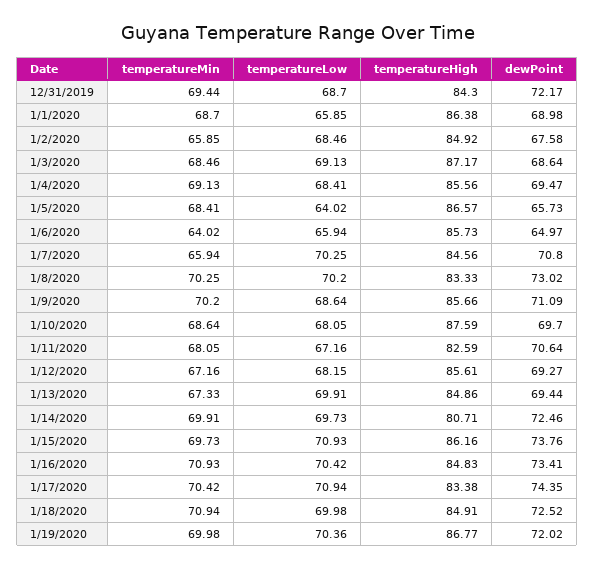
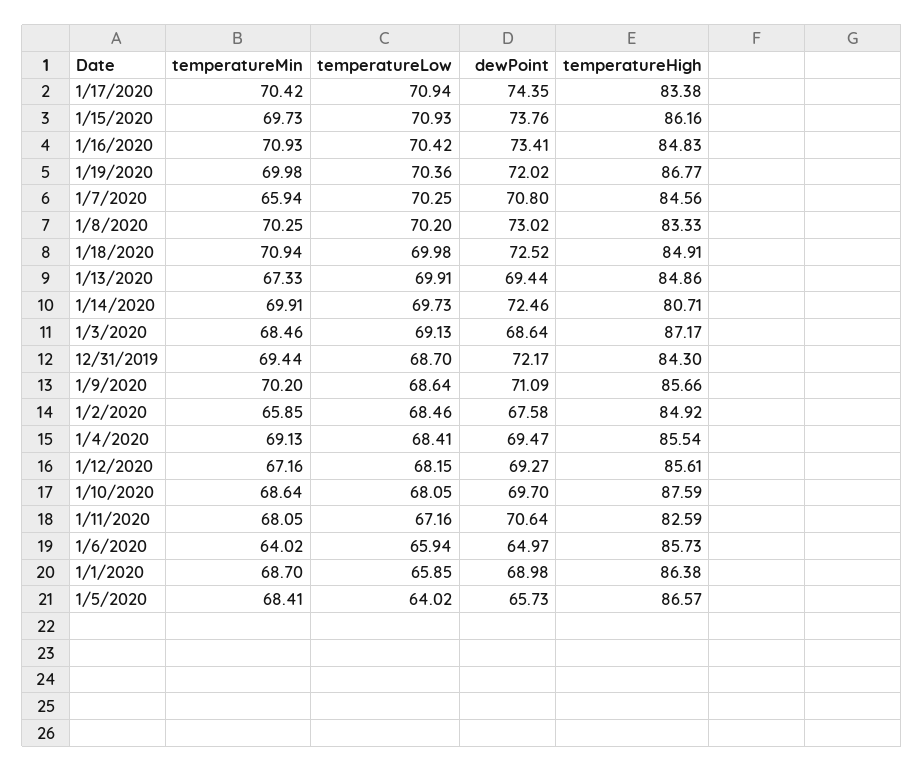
  {
    "temperatureMin": {
      "12/31/2019": 69.44,
      "1/1/2020": 68.7,
      "1/2/2020": 65.85,
      "1/3/2020": 68.46,
      "1/4/2020": 69.13,
      "1/5/2020": 68.41,
      "1/6/2020": 64.02,
      "1/7/2020": 65.94,
      "1/8/2020": 70.25,
      "1/9/2020": 70.2,
      "1/10/2020": 68.64,
      "1/11/2020": 68.05,
      "1/12/2020": 67.16,
      "1/13/2020": 67.33,
      "1/14/2020": 69.91,
      "1/15/2020": 69.73,
      "1/16/2020": 70.93,
      "1/17/2020": 70.42,
      "1/18/2020": 70.94,
      "1/19/2020": 69.98
    },
    "temperatureLow": {
      "12/31/2019": 68.7,
      "1/1/2020": 65.85,
      "1/2/2020": 68.46,
      "1/3/2020": 69.13,
      "1/4/2020": 68.41,
      "1/5/2020": 64.02,
      "1/6/2020": 65.94,
      "1/7/2020": 70.25,
      "1/8/2020": 70.2,
      "1/9/2020": 68.64,
      "1/10/2020": 68.05,
      "1/11/2020": 67.16,
      "1/12/2020": 68.15,
      "1/13/2020": 69.91,
      "1/14/2020": 69.73,
      "1/15/2020": 70.93,
      "1/16/2020": 70.42,
      "1/17/2020": 70.94,
      "1/18/2020": 69.98,
      "1/19/2020": 70.36
    },
    "temperatureHigh": {
      "12/31/2019": 84.3,
      "1/1/2020": 86.38,
      "1/2/2020": 84.92,
      "1/3/2020": 87.17,
-     "1/4/2020": 85.56,
+     "1/4/2020": 85.54,
      "1/5/2020": 86.57,
      "1/6/2020": 85.73,
      "1/7/2020": 84.56,
      "1/8/2020": 83.33,
      "1/9/2020": 85.66,
      "1/10/2020": 87.59,
      "1/11/2020": 82.59,
      "1/12/2020": 85.61,
      "1/13/2020": 84.86,
      "1/14/2020": 80.71,
      "1/15/2020": 86.16,
      "1/16/2020": 84.83,
      "1/17/2020": 83.38,
      "1/18/2020": 84.91,
      "1/19/2020": 86.77
    },
    "dewPoint": {
      "12/31/2019": 72.17,
      "1/1/2020": 68.98,
      "1/2/2020": 67.58,
      "1/3/2020": 68.64,
      "1/4/2020": 69.47,
      "1/5/2020": 65.73,
      "1/6/2020": 64.97,
      "1/7/2020": 70.8,
      "1/8/2020": 73.02,
      "1/9/2020": 71.09,
      "1/10/2020": 69.7,
      "1/11/2020": 70.64,
      "1/12/2020": 69.27,
      "1/13/2020": 69.44,
      "1/14/2020": 72.46,
      "1/15/2020": 73.76,
      "1/16/2020": 73.41,
      "1/17/2020": 74.35,
      "1/18/2020": 72.52,
      "1/19/2020": 72.02
    }
  }

